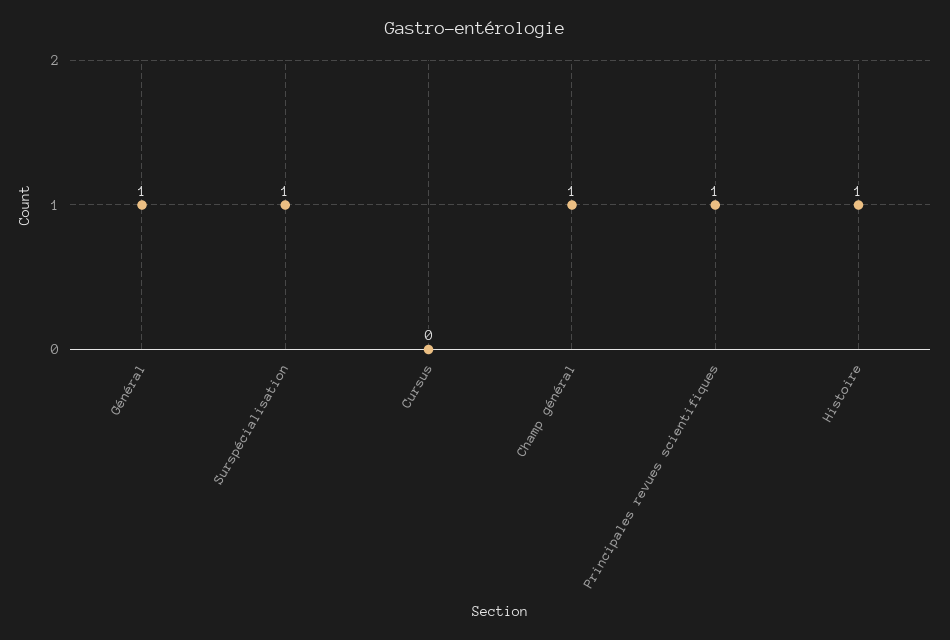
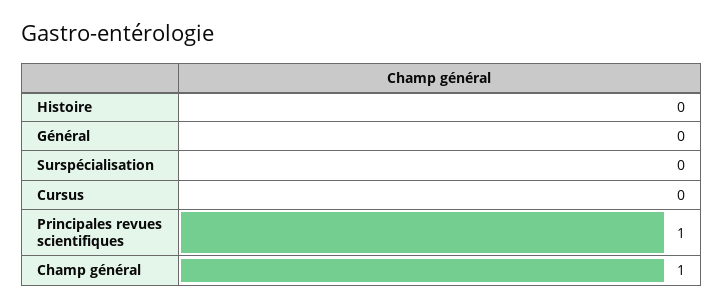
  {
-   "Général": 1,
+   "Général": 0,
-   "Surspécialisation": 1,
+   "Surspécialisation": 0,
    "Cursus": 0,
    "Champ général": 1,
    "Principales revues scientifiques": 1,
-   "Histoire": 1
+   "Histoire": 0
  }

